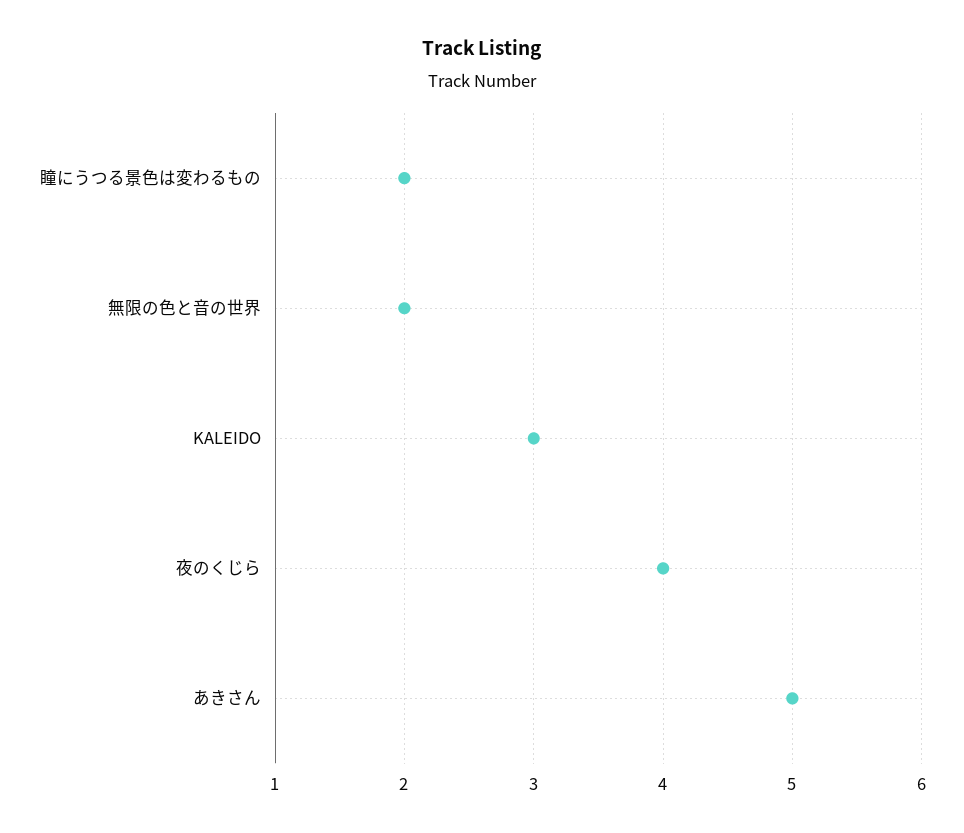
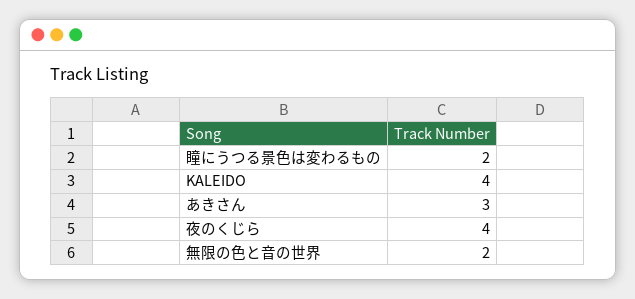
  {
    "瞳にうつる景色は変わるもの": 2,
    "無限の色と音の世界": 2,
-   "KALEIDO": 3,
+   "KALEIDO": 4,
    "夜のくじら": 4,
-   "あきさん": 5
+   "あきさん": 3
  }

